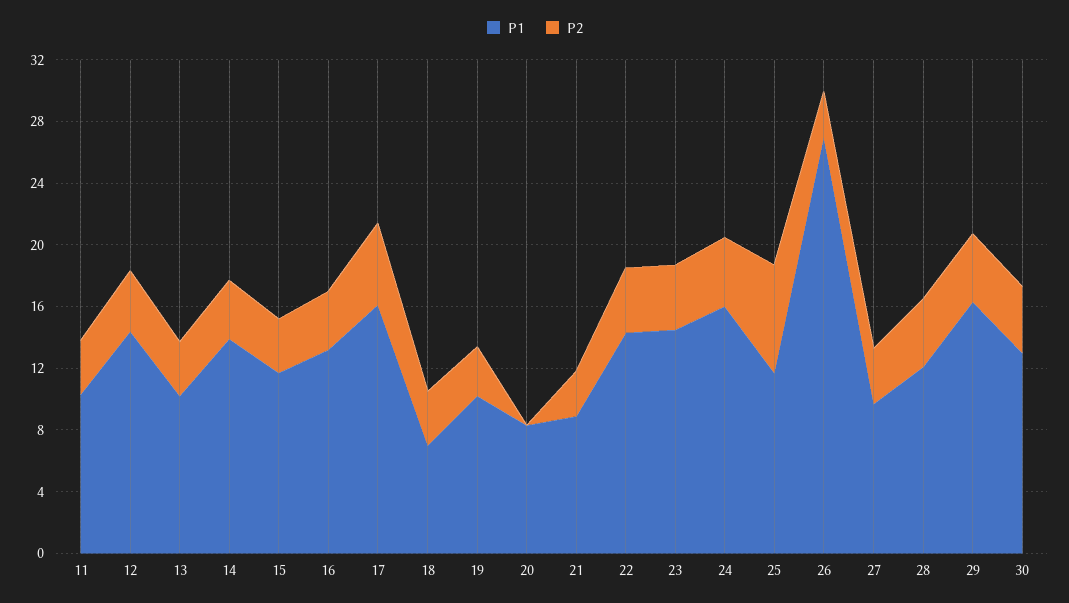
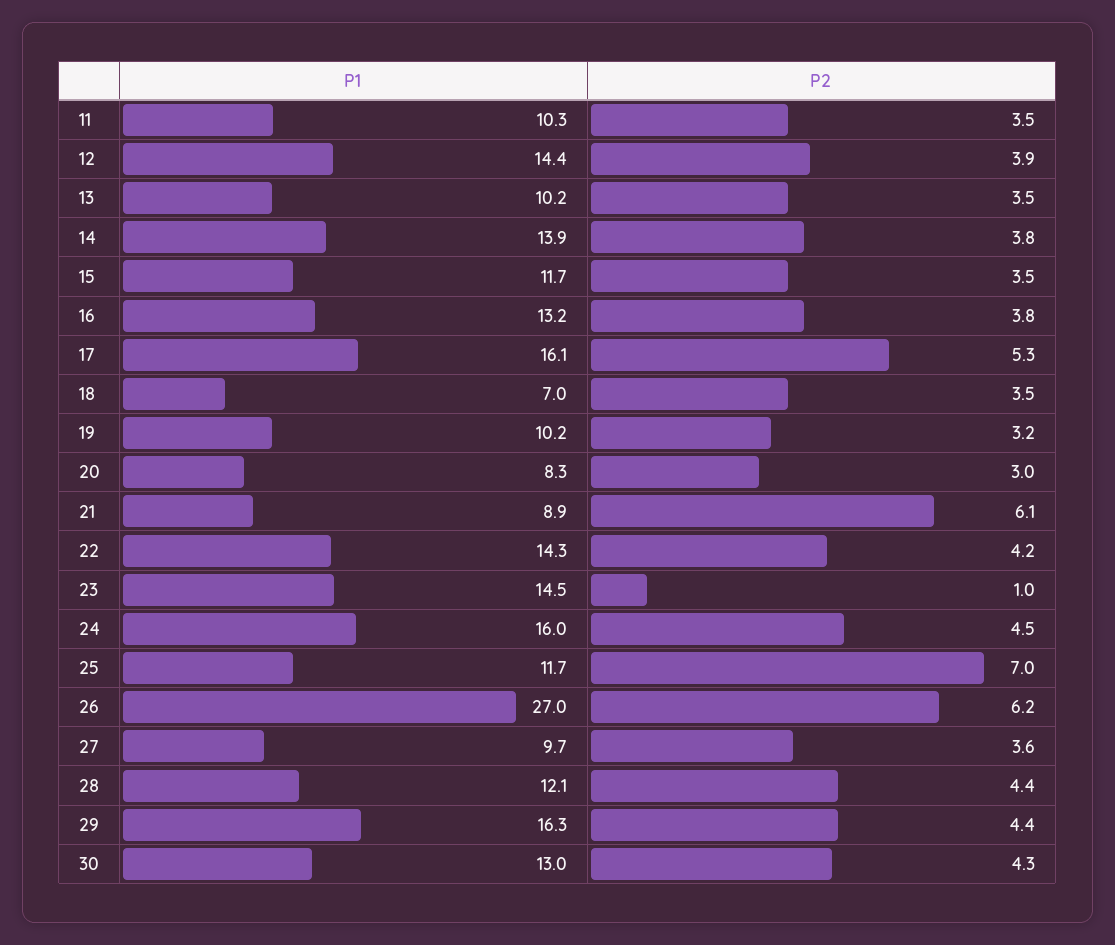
  {
    "P1": {
      "11": 10.3,
      "12": 14.4,
      "13": 10.2,
      "14": 13.9,
      "15": 11.7,
      "16": 13.2,
      "17": 16.1,
      "18": 7,
      "19": 10.2,
      "20": 8.3,
      "21": 8.9,
      "22": 14.3,
      "23": 14.5,
      "24": 16,
      "25": 11.7,
      "26": 27,
      "27": 9.7,
      "28": 12.1,
      "29": 16.3,
      "30": 13
    },
    "P2": {
      "11": 3.5,
      "12": 3.9,
      "13": 3.5,
      "14": 3.8,
      "15": 3.5,
      "16": 3.8,
      "17": 5.3,
      "18": 3.5,
      "19": 3.2,
-     "20": 0,
+     "20": 3,
-     "21": 3,
+     "21": 6.1,
      "22": 4.2,
-     "23": 4,
+     "23": 1,
      "24": 4.5,
      "25": 7,
-     "26": 3,
+     "26": 6.2,
      "27": 3.6,
      "28": 4.4,
      "29": 4.4,
      "30": 4.3
    }
  }

